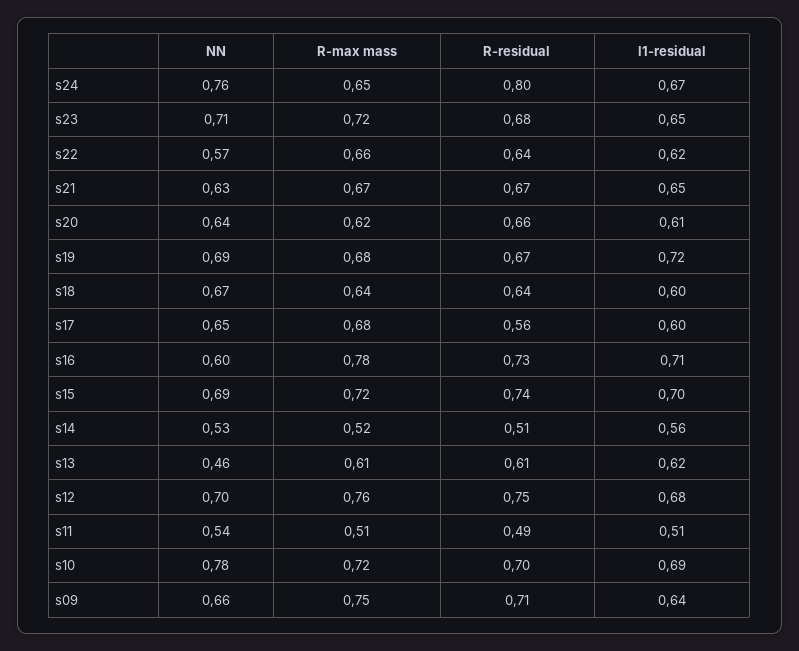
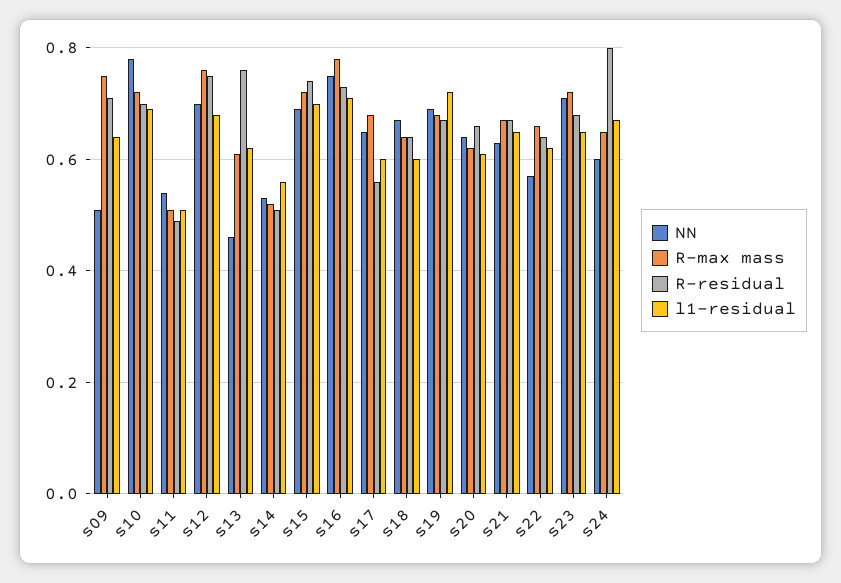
  {
    "NN": {
-     "s24": 0.76,
+     "s24": 0.6,
      "s23": 0.71,
      "s22": 0.57,
      "s21": 0.63,
      "s20": 0.64,
      "s19": 0.69,
      "s18": 0.67,
      "s17": 0.65,
-     "s16": 0.6,
+     "s16": 0.75,
      "s15": 0.69,
      "s14": 0.53,
      "s13": 0.46,
      "s12": 0.7,
      "s11": 0.54,
      "s10": 0.78,
-     "s09": 0.66
+     "s09": 0.5
    },
    "R-max mass": {
      "s24": 0.65,
      "s23": 0.72,
      "s22": 0.66,
      "s21": 0.67,
      "s20": 0.62,
      "s19": 0.68,
      "s18": 0.64,
      "s17": 0.68,
      "s16": 0.78,
      "s15": 0.72,
      "s14": 0.52,
      "s13": 0.61,
      "s12": 0.76,
      "s11": 0.51,
      "s10": 0.72,
      "s09": 0.75
    },
    "R-residual": {
      "s24": 0.8,
      "s23": 0.68,
      "s22": 0.64,
      "s21": 0.67,
      "s20": 0.66,
      "s19": 0.67,
      "s18": 0.64,
      "s17": 0.56,
      "s16": 0.73,
      "s15": 0.74,
      "s14": 0.51,
-     "s13": 0.61,
+     "s13": 0.75,
      "s12": 0.75,
      "s11": 0.49,
      "s10": 0.7,
      "s09": 0.71
    },
    "l1-residual": {
      "s24": 0.67,
      "s23": 0.65,
      "s22": 0.62,
      "s21": 0.65,
      "s20": 0.61,
      "s19": 0.72,
      "s18": 0.6,
      "s17": 0.6,
      "s16": 0.71,
      "s15": 0.7,
      "s14": 0.56,
      "s13": 0.62,
      "s12": 0.68,
      "s11": 0.51,
      "s10": 0.69,
      "s09": 0.64
    }
  }

